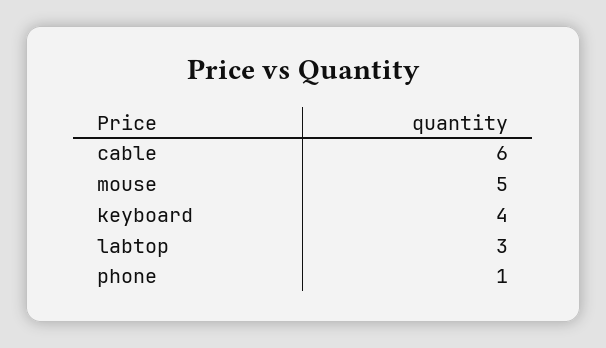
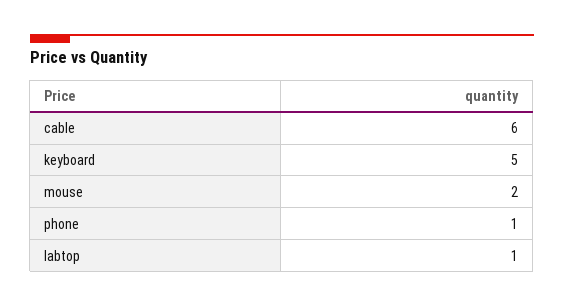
  {
    "cable": 6,
-   "mouse": 5,
+   "mouse": 2,
-   "keyboard": 4,
+   "keyboard": 5,
-   "labtop": 3,
+   "labtop": 1,
    "phone": 1
  }

